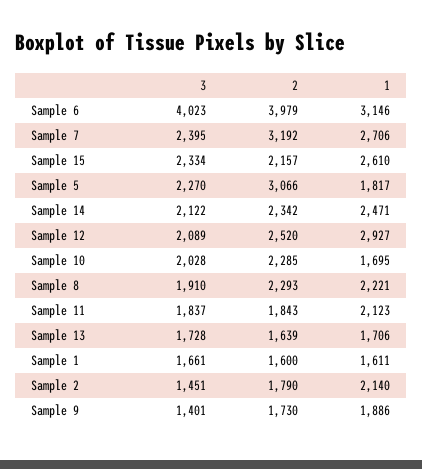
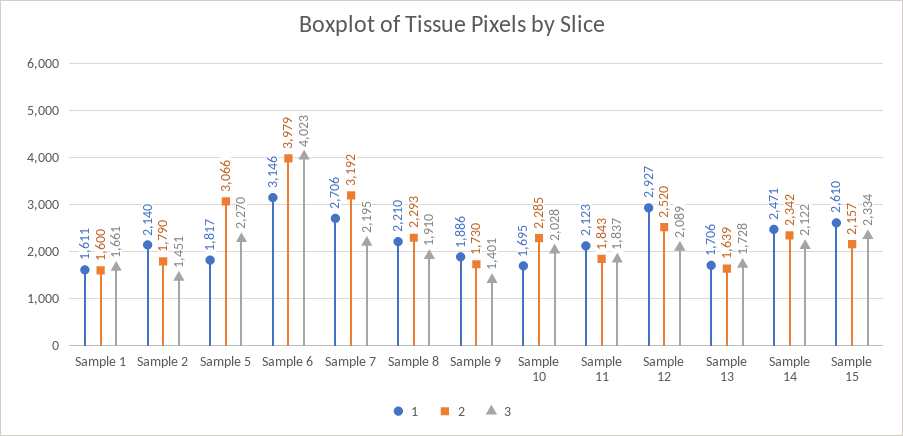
  {
    "3": {
      "Sample 6": 4023,
-     "Sample 7": 2395,
+     "Sample 7": 2195,
      "Sample 15": 2334,
      "Sample 5": 2270,
      "Sample 14": 2122,
      "Sample 12": 2089,
      "Sample 10": 2028,
      "Sample 8": 1910,
      "Sample 11": 1837,
      "Sample 13": 1728,
      "Sample 1": 1661,
      "Sample 2": 1451,
      "Sample 9": 1401
    },
    "2": {
      "Sample 6": 3979,
      "Sample 7": 3192,
      "Sample 15": 2157,
      "Sample 5": 3066,
      "Sample 14": 2342,
      "Sample 12": 2520,
      "Sample 10": 2285,
      "Sample 8": 2293,
      "Sample 11": 1843,
      "Sample 13": 1639,
      "Sample 1": 1600,
      "Sample 2": 1790,
      "Sample 9": 1730
    },
    "1": {
      "Sample 6": 3146,
      "Sample 7": 2706,
      "Sample 15": 2610,
      "Sample 5": 1817,
      "Sample 14": 2471,
      "Sample 12": 2927,
      "Sample 10": 1695,
-     "Sample 8": 2221,
+     "Sample 8": 2210,
      "Sample 11": 2123,
      "Sample 13": 1706,
      "Sample 1": 1611,
      "Sample 2": 2140,
      "Sample 9": 1886
    }
  }

